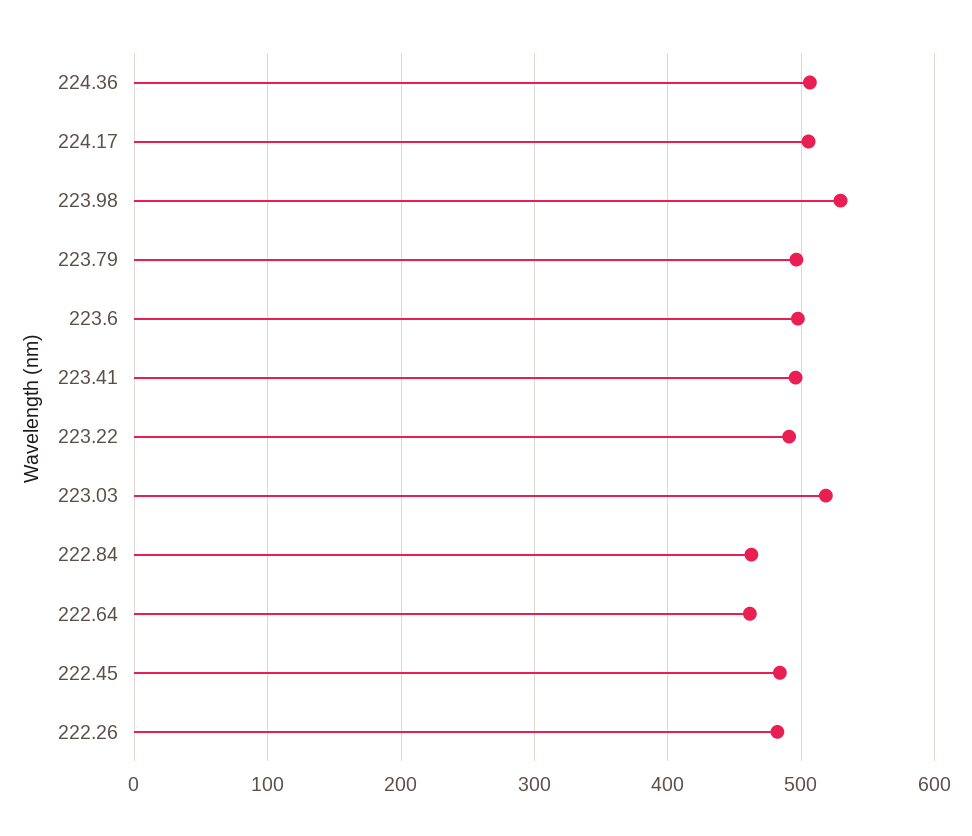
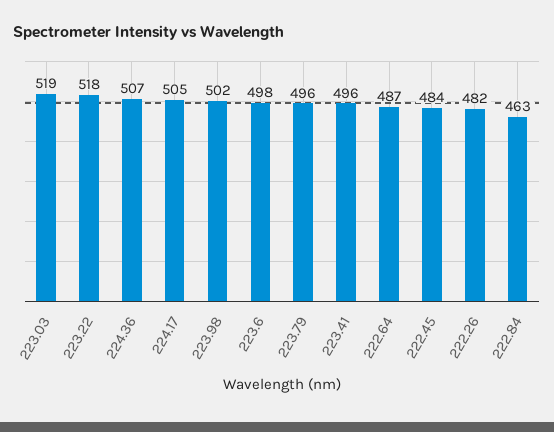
  {
    "224.36": 507,
    "224.17": 505,
-   "223.98": 530,
+   "223.98": 502,
    "223.79": 496,
    "223.6": 498,
    "223.41": 496,
-   "223.22": 490,
+   "223.22": 518,
    "223.03": 519,
    "222.84": 463,
-   "222.64": 460,
+   "222.64": 487,
    "222.45": 484,
    "222.26": 482
  }

